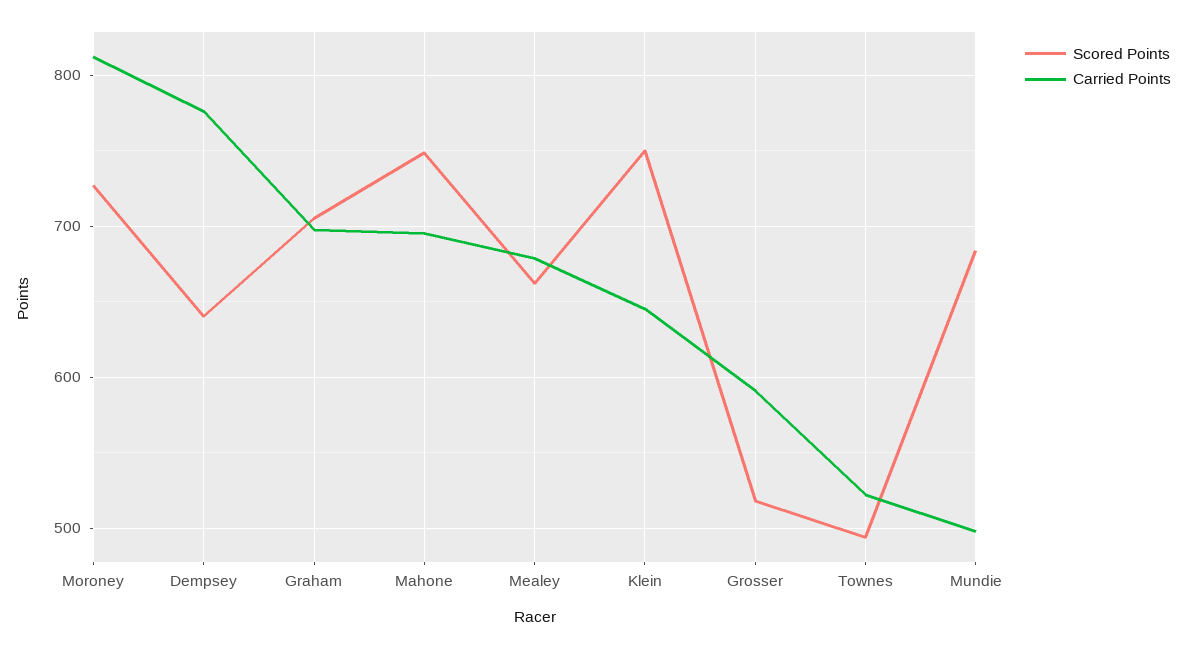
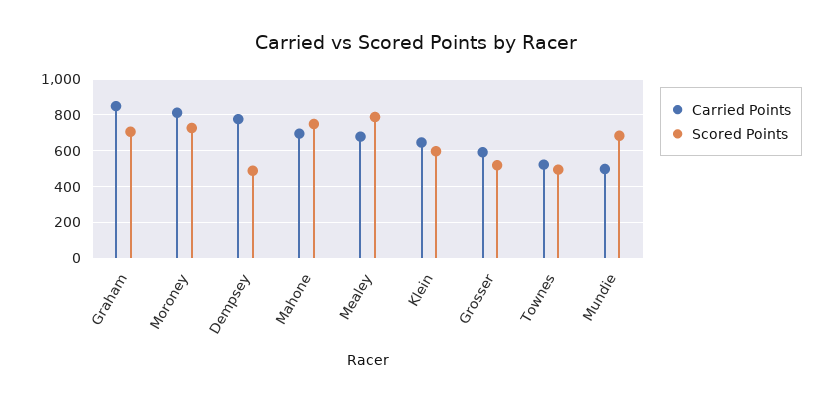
  {
    "Scored Points": {
      "Moroney": 730,
-     "Dempsey": 640,
+     "Dempsey": 500,
      "Graham": 710,
      "Mahone": 750,
-     "Mealey": 660,
+     "Mealey": 800,
-     "Klein": 750,
+     "Klein": 600,
      "Grosser": 520,
      "Townes": 490,
      "Mundie": 680
    },
    "Carried Points": {
      "Moroney": 810,
      "Dempsey": 780,
-     "Graham": 700,
+     "Graham": 850,
      "Mahone": 700,
      "Mealey": 680,
      "Klein": 650,
      "Grosser": 590,
      "Townes": 520,
      "Mundie": 500
    }
  }

